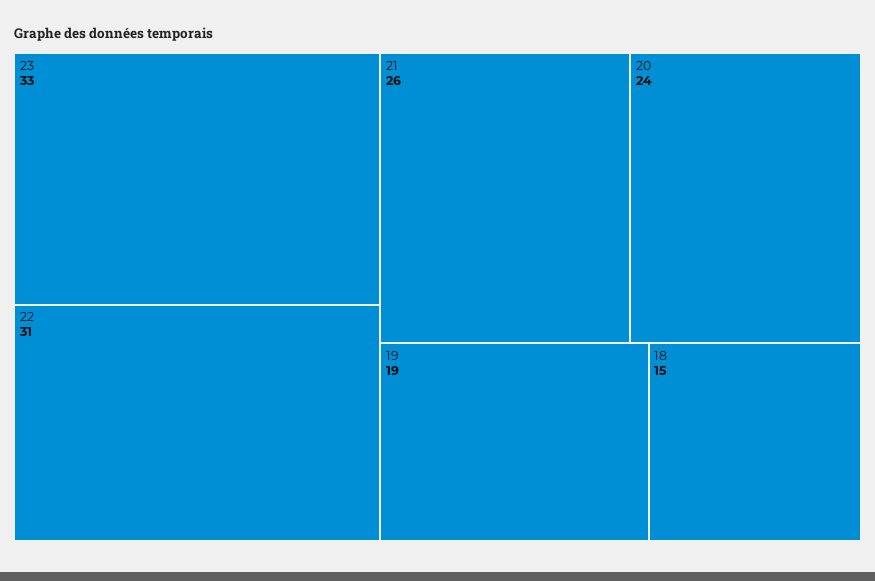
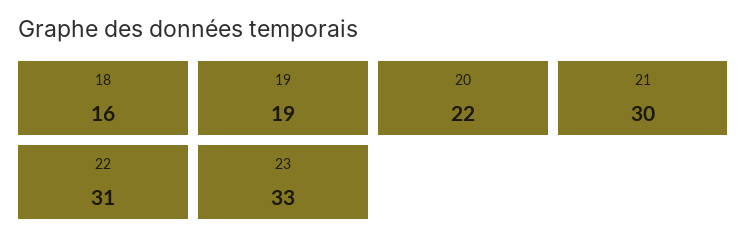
  {
    "23": 33,
    "22": 31,
-   "21": 26,
+   "21": 30,
-   "20": 24,
+   "20": 22,
    "19": 19,
-   "18": 15
+   "18": 16
  }

